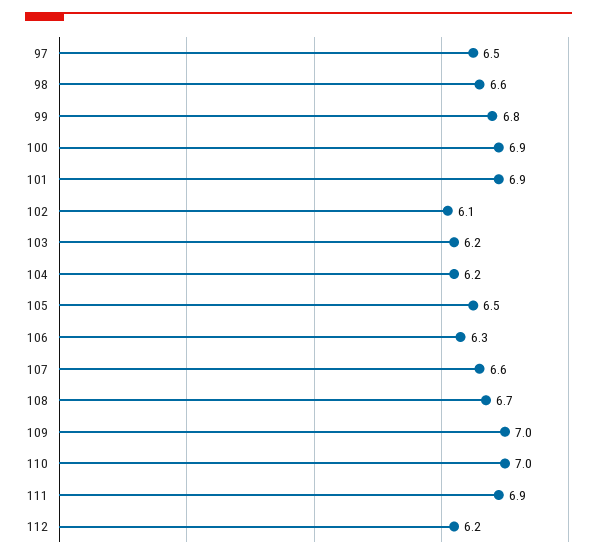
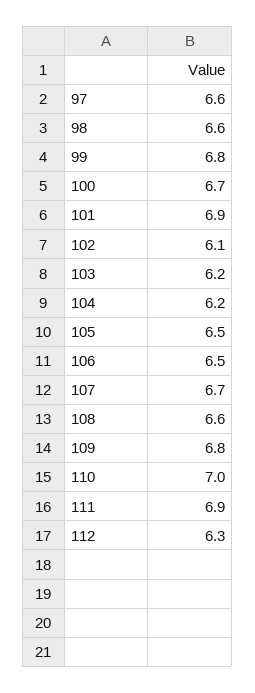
  {
-   "97": 6.5,
+   "97": 6.6,
    "98": 6.6,
    "99": 6.8,
-   "100": 6.9,
+   "100": 6.7,
    "101": 6.9,
    "102": 6.1,
    "103": 6.2,
    "104": 6.2,
    "105": 6.5,
-   "106": 6.3,
+   "106": 6.5,
-   "107": 6.6,
+   "107": 6.7,
-   "108": 6.7,
+   "108": 6.6,
-   "109": 7,
+   "109": 6.8,
    "110": 7,
    "111": 6.9,
-   "112": 6.2
+   "112": 6.3
  }

